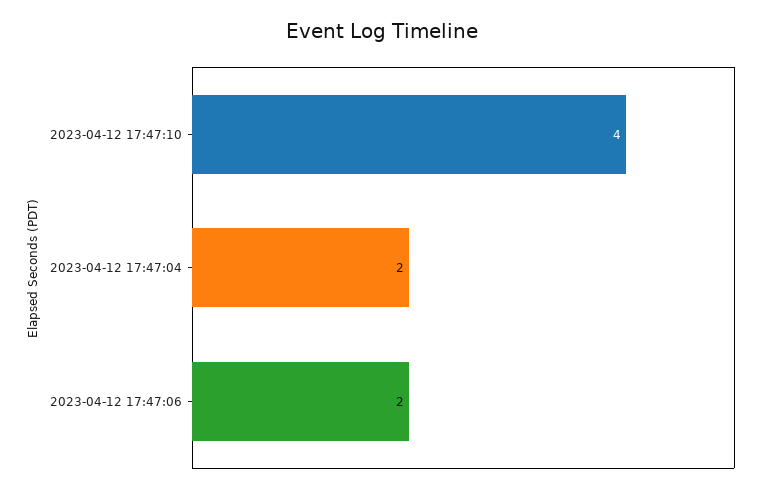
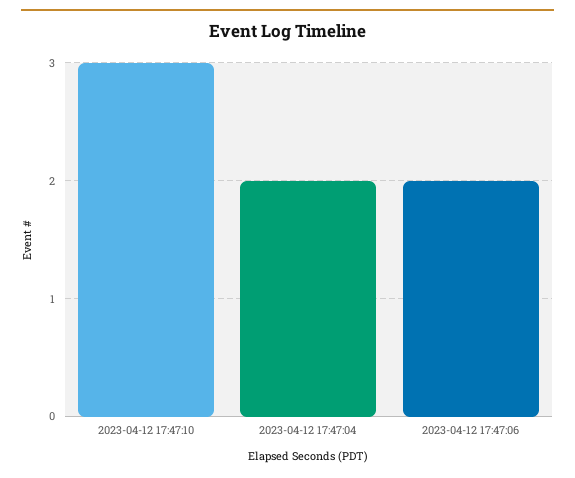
  {
-   "2023-04-12 17:47:10": 4,
+   "2023-04-12 17:47:10": 3,
    "2023-04-12 17:47:04": 2,
    "2023-04-12 17:47:06": 2
  }

